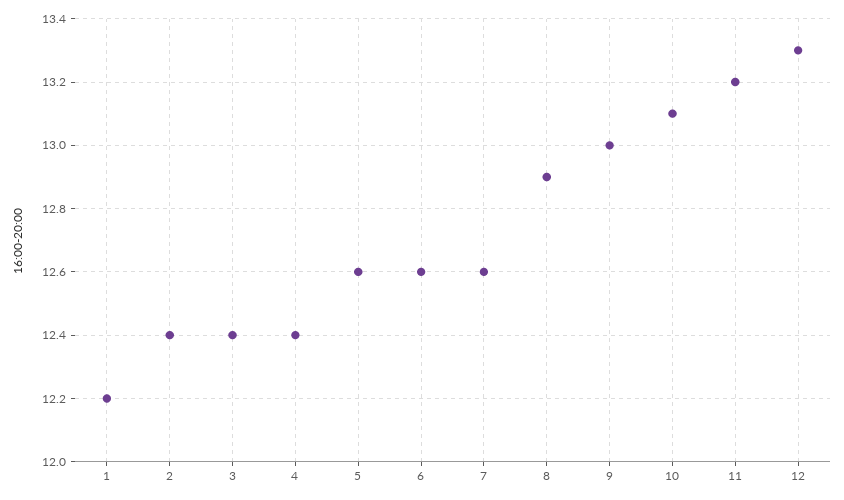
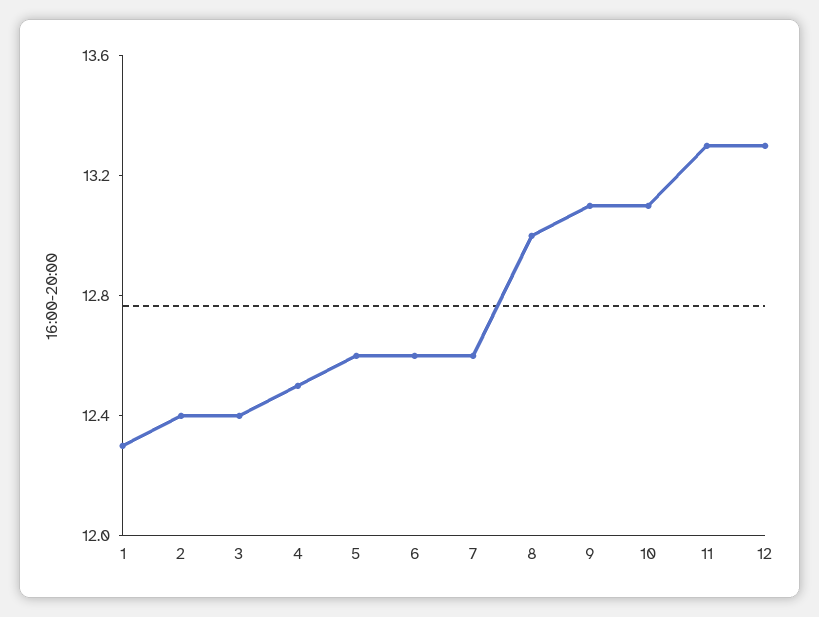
  {
-   "1": 12.2,
+   "1": 12.3,
    "2": 12.4,
    "3": 12.4,
-   "4": 12.4,
+   "4": 12.5,
    "5": 12.6,
    "6": 12.6,
    "7": 12.6,
-   "8": 12.9,
+   "8": 13,
-   "9": 13,
+   "9": 13.1,
    "10": 13.1,
-   "11": 13.2,
+   "11": 13.3,
    "12": 13.3
  }

